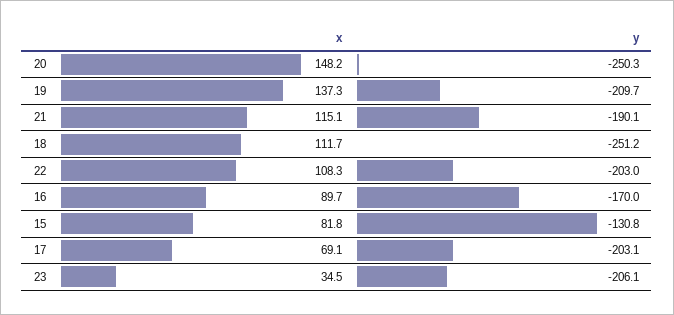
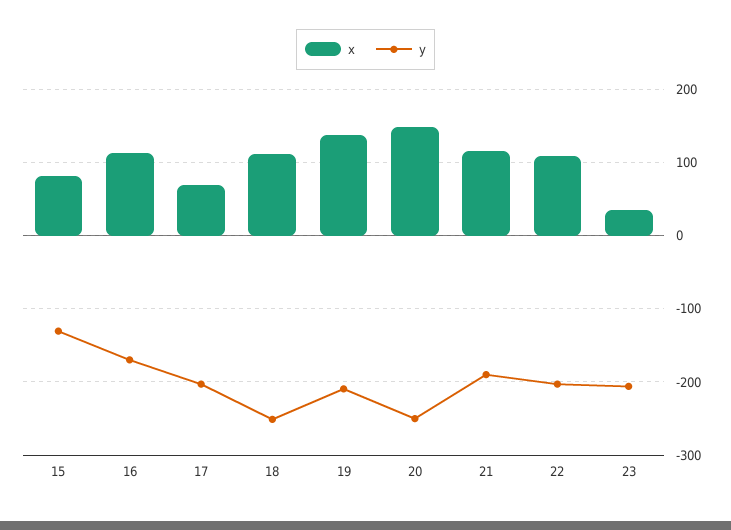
  {
    "x": {
      "20": 148.2,
      "19": 137.3,
      "21": 115.1,
      "18": 111.7,
      "22": 108.3,
-     "16": 89.7,
+     "16": 110,
      "15": 81.8,
      "17": 69.1,
      "23": 34.5
    },
    "y": {
      "20": -250.3,
      "19": -209.7,
      "21": -190.1,
      "18": -251.2,
      "22": -203,
      "16": -170,
      "15": -130.8,
      "17": -203.1,
      "23": -206.1
    }
  }

